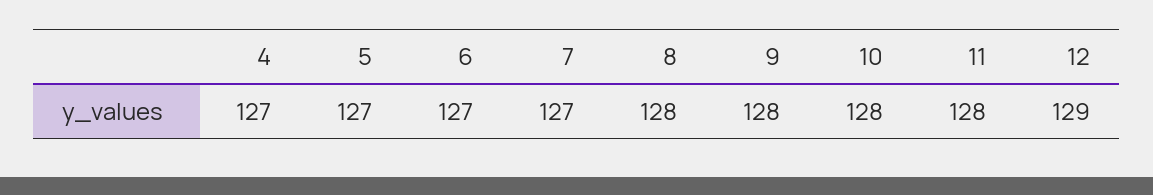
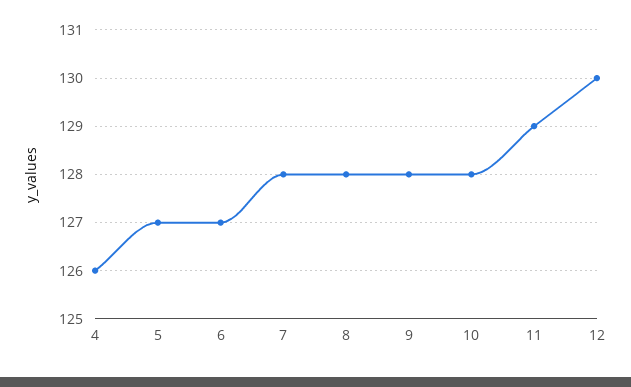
  {
-   "4": 127,
+   "4": 126,
    "5": 127,
    "6": 127,
-   "7": 127,
+   "7": 128,
    "8": 128,
    "9": 128,
    "10": 128,
-   "11": 128,
+   "11": 129,
-   "12": 129
+   "12": 130
  }

